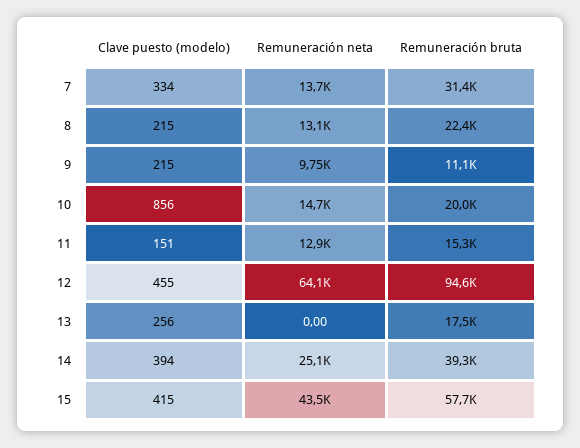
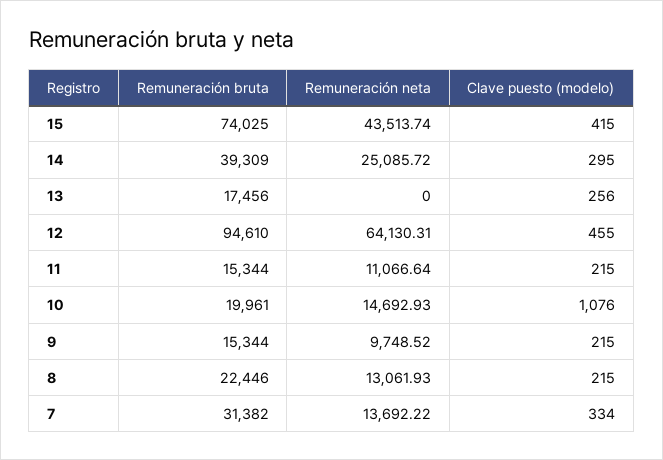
  {
    "Clave puesto (modelo)": {
      "7": 334,
      "8": 215,
      "9": 215,
-     "10": 856,
+     "10": 1076,
-     "11": 151,
+     "11": 215,
      "12": 455,
      "13": 256,
-     "14": 394,
+     "14": 295,
      "15": 415
    },
    "Remuneración neta": {
      "7": 13692.22,
      "8": 13061.93,
      "9": 9748.52,
      "10": 14692.93,
-     "11": 12900,
+     "11": 11066.64,
      "12": 64130.31,
      "13": 0,
      "14": 25085.72,
      "15": 43513.74
    },
    "Remuneración bruta": {
      "7": 31382,
      "8": 22446,
-     "9": 11100,
+     "9": 15344,
      "10": 19961,
      "11": 15344,
      "12": 94610,
      "13": 17456,
      "14": 39309,
-     "15": 57700
+     "15": 74025
    }
  }

